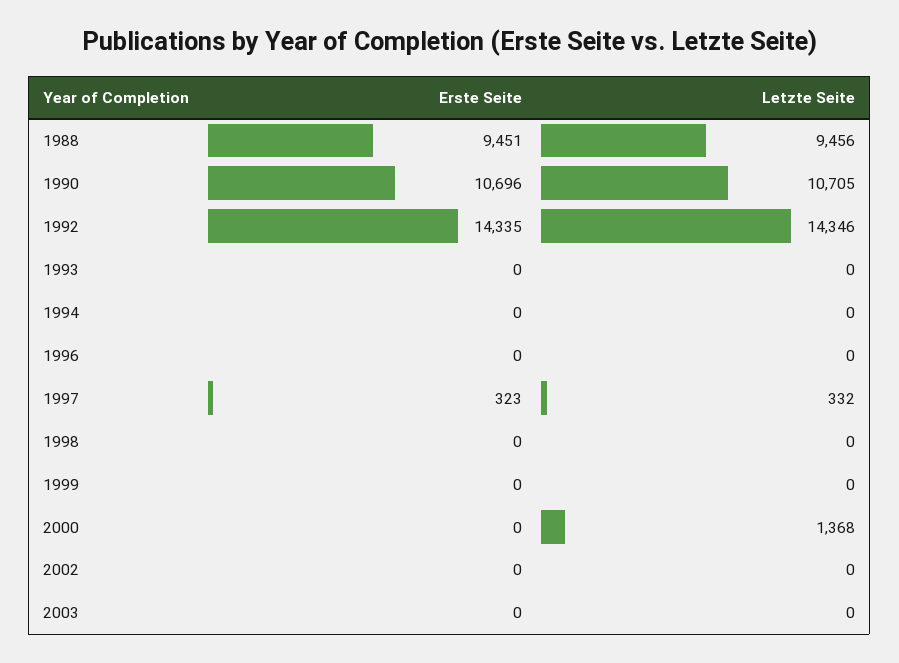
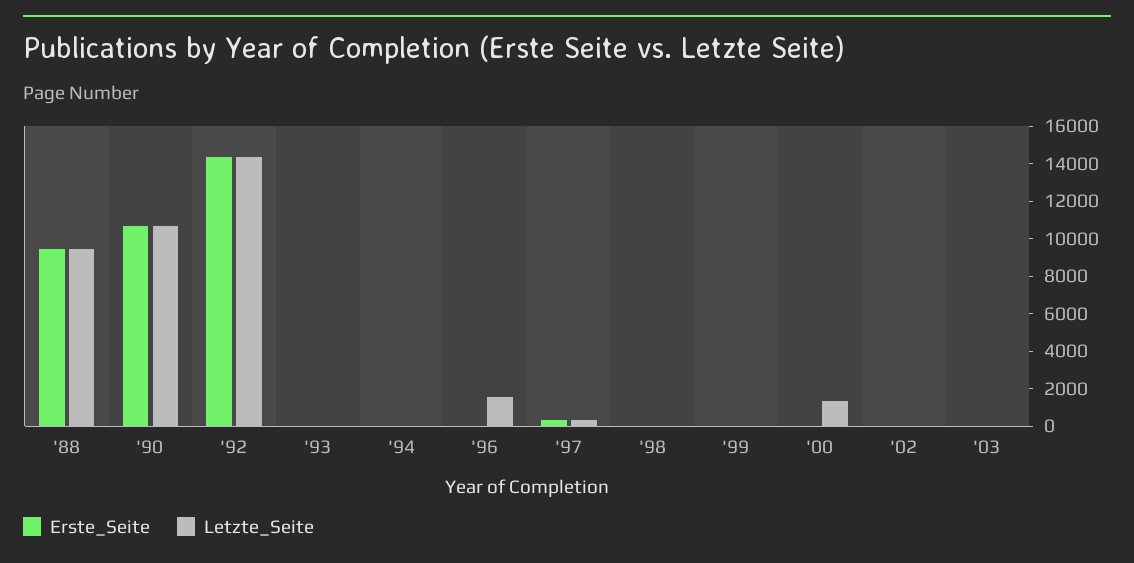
  {
    "Erste Seite": {
      "1988": 9451,
      "1990": 10696,
      "1992": 14335,
      "1993": 0,
      "1994": 0,
      "1996": 0,
      "1997": 323,
      "1998": 0,
      "1999": 0,
      "2000": 0,
      "2002": 0,
      "2003": 0
    },
    "Letzte Seite": {
      "1988": 9456,
      "1990": 10705,
      "1992": 14346,
      "1993": 0,
      "1994": 0,
-     "1996": 0,
+     "1996": 1500,
      "1997": 332,
      "1998": 0,
      "1999": 0,
      "2000": 1368,
      "2002": 0,
      "2003": 0
    }
  }

